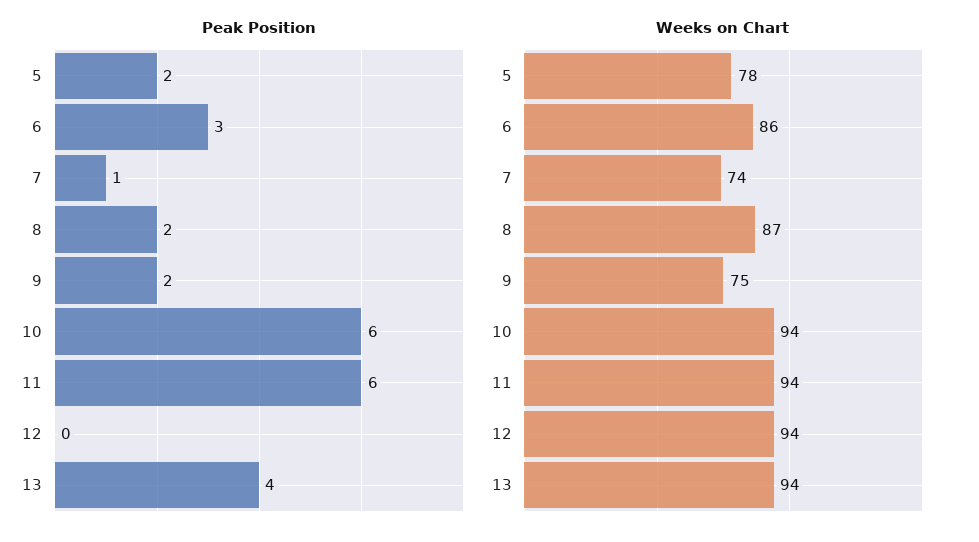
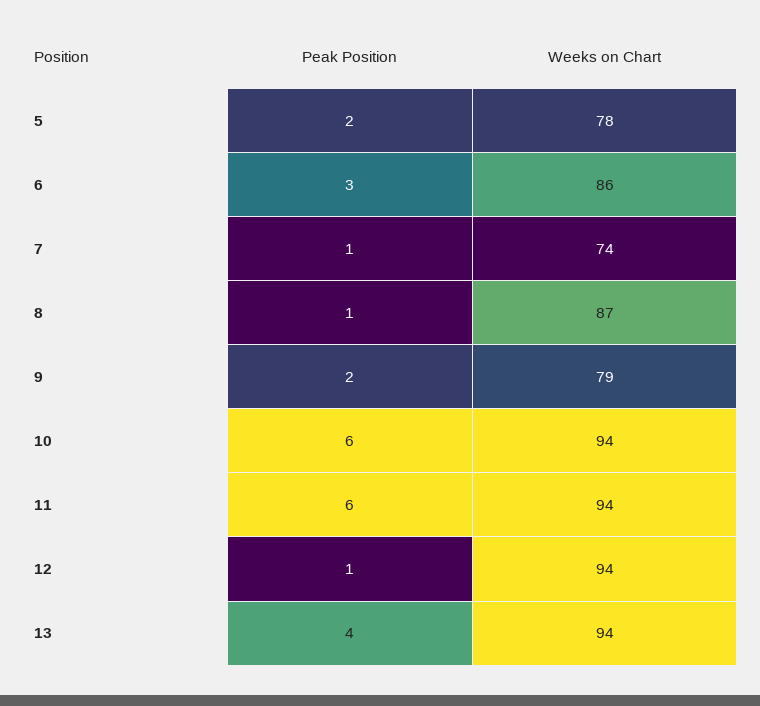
  {
    "Peak Position": {
      "5": 2,
      "6": 3,
      "7": 1,
-     "8": 2,
+     "8": 1,
      "9": 2,
      "10": 6,
      "11": 6,
-     "12": 0,
+     "12": 1,
      "13": 4
    },
    "Weeks on Chart": {
      "5": 78,
      "6": 86,
      "7": 74,
      "8": 87,
-     "9": 75,
+     "9": 79,
      "10": 94,
      "11": 94,
      "12": 94,
      "13": 94
    }
  }

